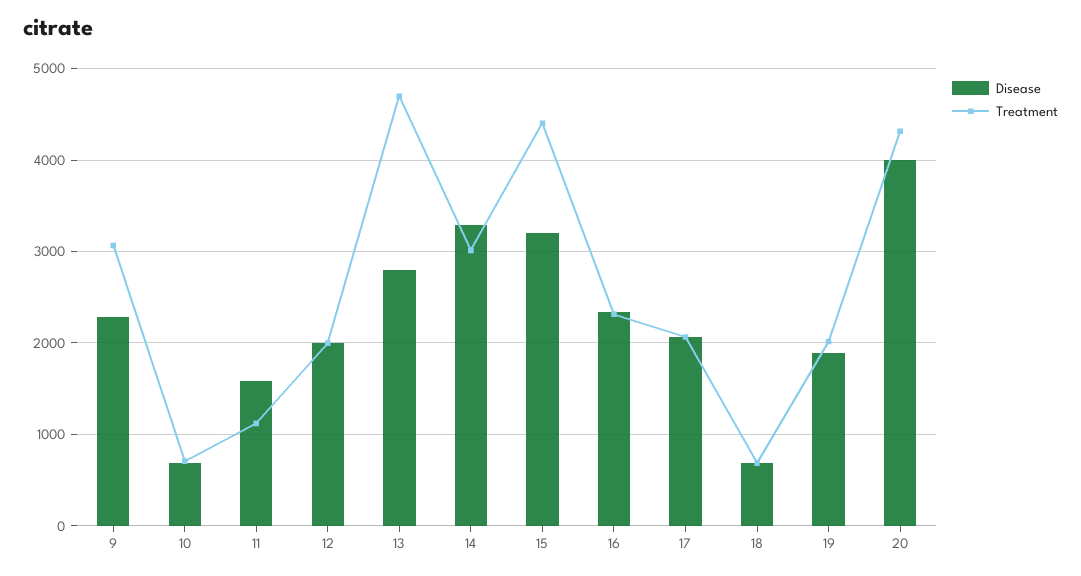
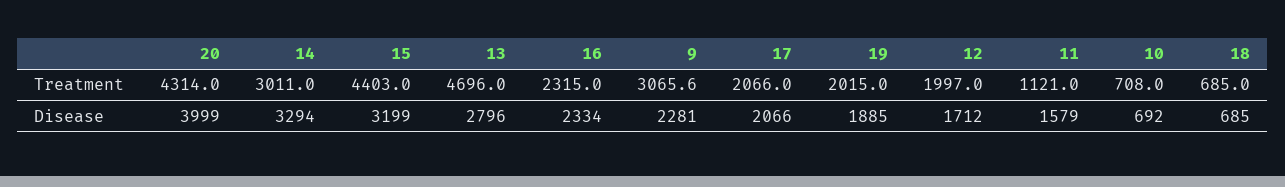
  {
    "Disease": {
      "9": 2281,
      "10": 692,
      "11": 1579,
-     "12": 2000,
+     "12": 1712,
      "13": 2796,
      "14": 3294,
      "15": 3199,
      "16": 2334,
      "17": 2066,
      "18": 685,
      "19": 1885,
      "20": 3999
    },
    "Treatment": {
      "9": 3065.6,
      "10": 708,
      "11": 1121,
      "12": 1997,
      "13": 4696,
      "14": 3011,
      "15": 4403,
      "16": 2315,
      "17": 2066,
      "18": 685,
      "19": 2015,
      "20": 4314
    }
  }

